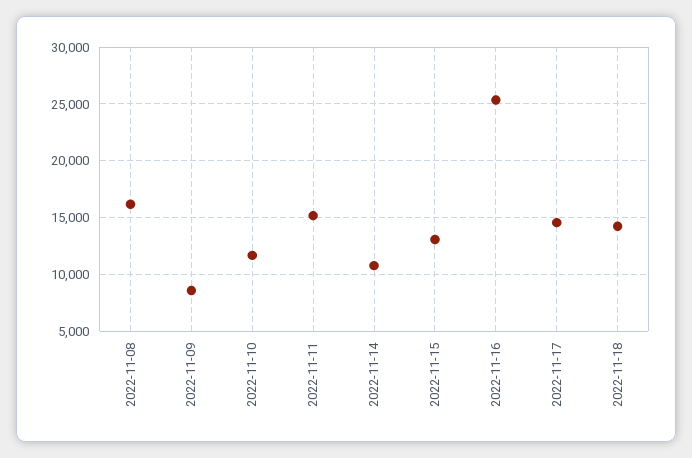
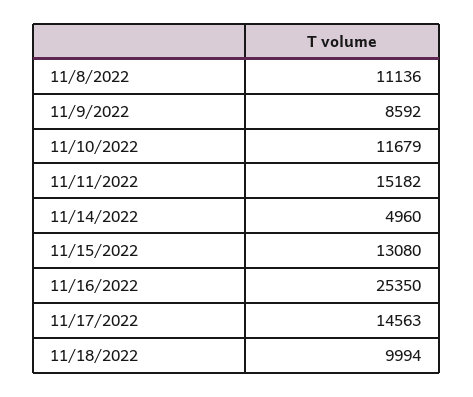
  {
-   "2022-11-08": 16000,
+   "2022-11-08": 11136,
    "2022-11-09": 8592,
    "2022-11-10": 11679,
    "2022-11-11": 15182,
-   "2022-11-14": 11000,
+   "2022-11-14": 4960,
    "2022-11-15": 13080,
    "2022-11-16": 25350,
    "2022-11-17": 14563,
-   "2022-11-18": 14000
+   "2022-11-18": 9994
  }

